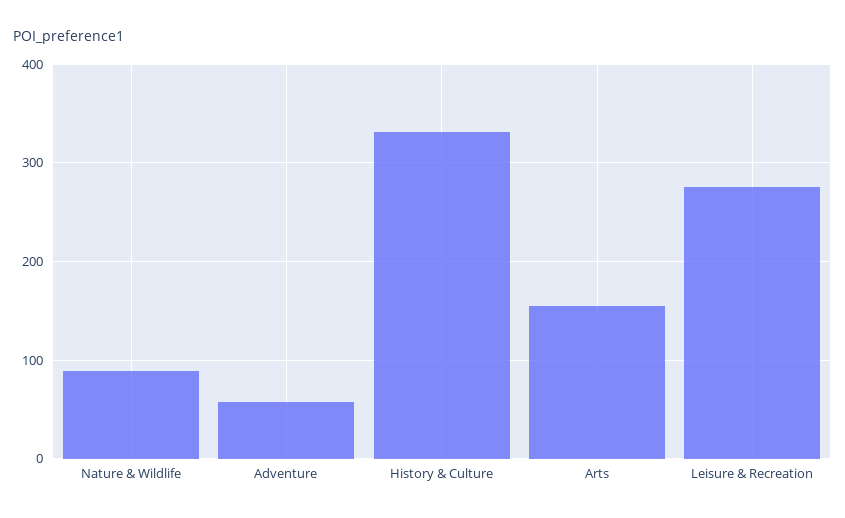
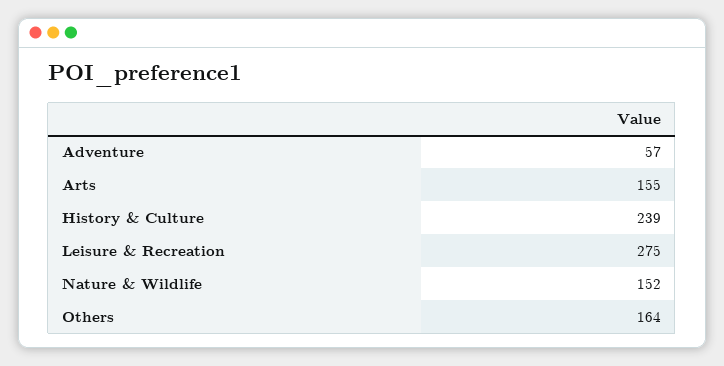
  {
-   "Nature & Wildlife": 90,
+   "Nature & Wildlife": 152,
    "Adventure": 57,
-   "History & Culture": 330,
+   "History & Culture": 239,
    "Arts": 155,
-   "Leisure & Recreation": 275
+   "Leisure & Recreation": 275,
+   "Others": 164
  }

